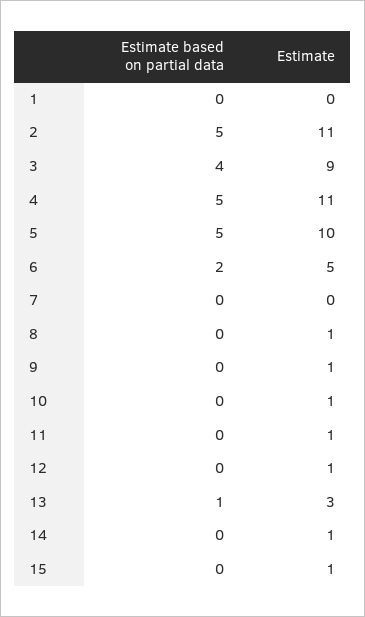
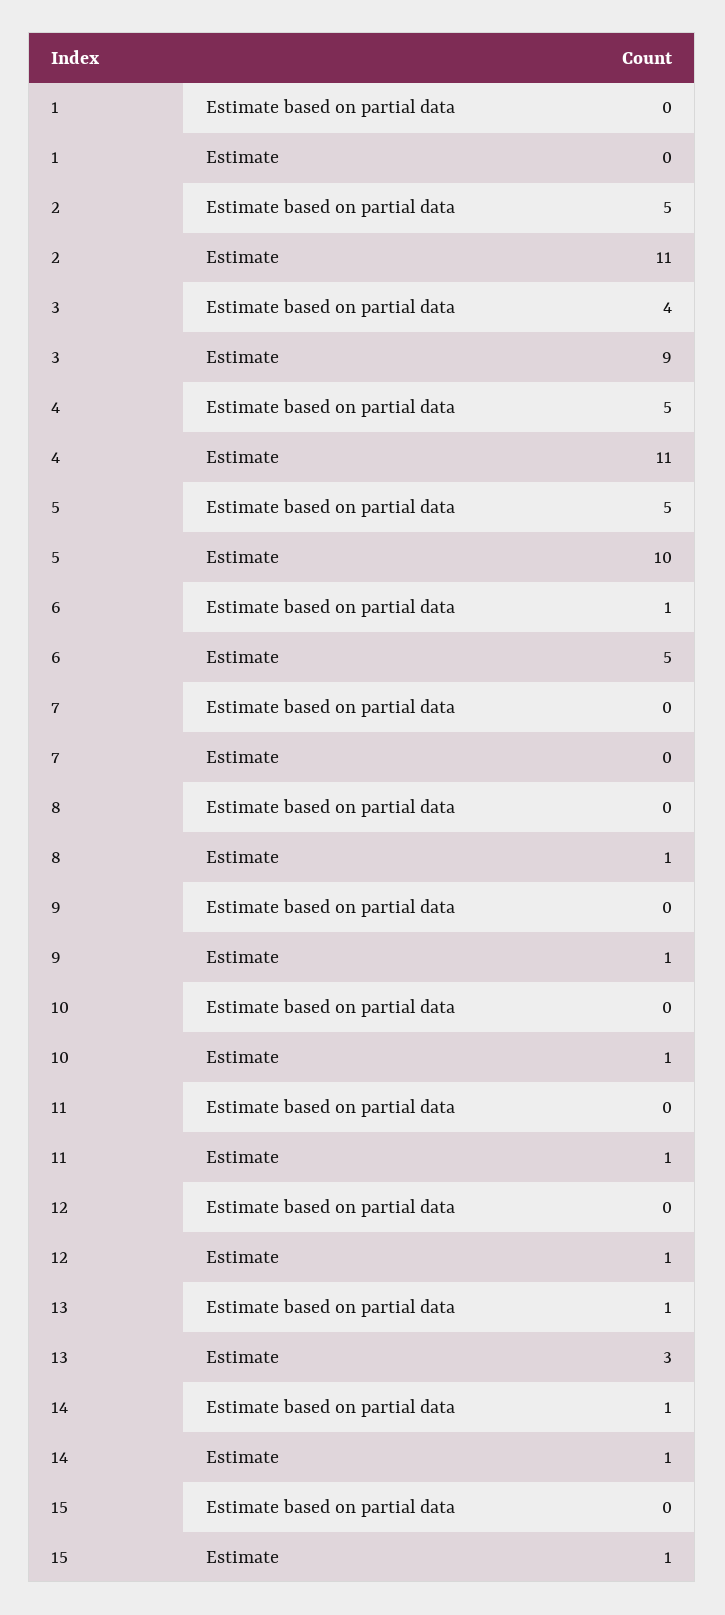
  {
    "Estimate based on partial data": {
      "1": 0,
      "2": 5,
      "3": 4,
      "4": 5,
      "5": 5,
-     "6": 2,
+     "6": 1,
      "7": 0,
      "8": 0,
      "9": 0,
      "10": 0,
      "11": 0,
      "12": 0,
      "13": 1,
-     "14": 0,
+     "14": 1,
      "15": 0
    },
    "Estimate": {
      "1": 0,
      "2": 11,
      "3": 9,
      "4": 11,
      "5": 10,
      "6": 5,
      "7": 0,
      "8": 1,
      "9": 1,
      "10": 1,
      "11": 1,
      "12": 1,
      "13": 3,
      "14": 1,
      "15": 1
    }
  }

